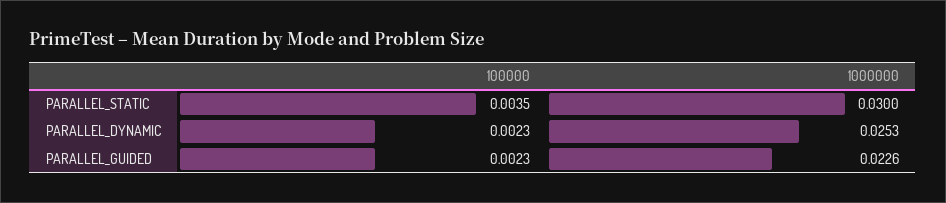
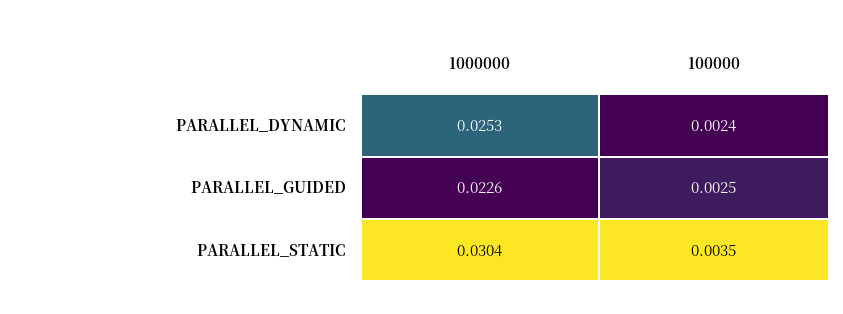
  {
    "100000": {
      "PARALLEL_STATIC": 0.0035,
-     "PARALLEL_DYNAMIC": 0.0023,
+     "PARALLEL_DYNAMIC": 0.0024,
-     "PARALLEL_GUIDED": 0.0023
+     "PARALLEL_GUIDED": 0.0025
    },
    "1000000": {
-     "PARALLEL_STATIC": 0.03,
+     "PARALLEL_STATIC": 0.0304,
      "PARALLEL_DYNAMIC": 0.0253,
      "PARALLEL_GUIDED": 0.0226
    }
  }

